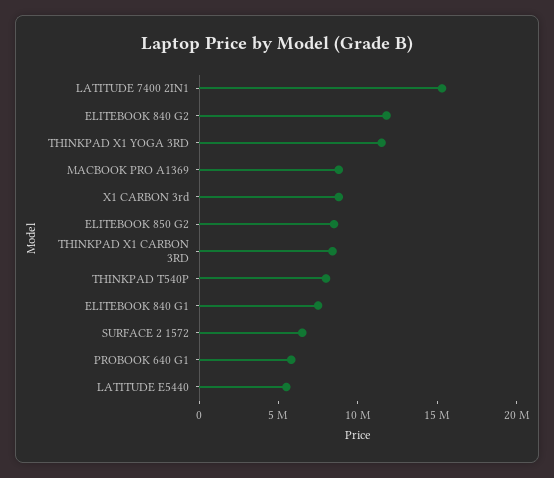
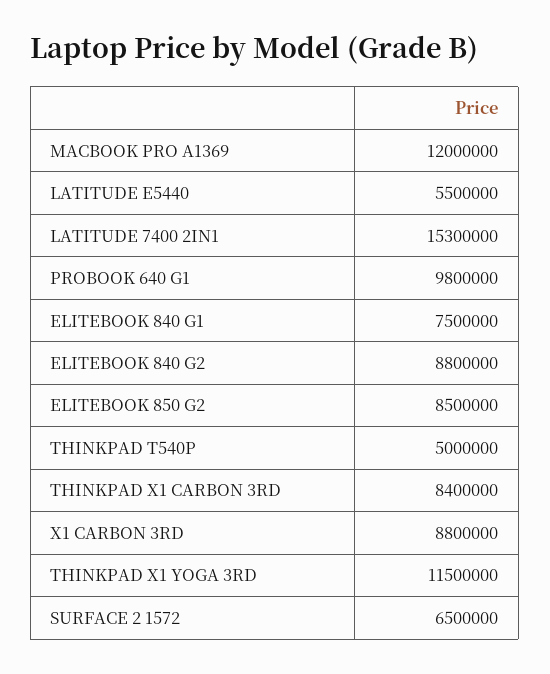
  {
    "LATITUDE 7400 2IN1": 15300000,
-   "ELITEBOOK 840 G2": 12000000,
+   "ELITEBOOK 840 G2": 8800000,
    "THINKPAD X1 YOGA 3RD": 11500000,
-   "MACBOOK PRO A1369": 9000000,
+   "MACBOOK PRO A1369": 12000000,
    "X1 CARBON 3rd": 8800000,
    "ELITEBOOK 850 G2": 8500000,
    "THINKPAD X1 CARBON 3RD": 8400000,
-   "THINKPAD T540P": 8000000,
+   "THINKPAD T540P": 5000000,
    "ELITEBOOK 840 G1": 7500000,
    "SURFACE 2 1572": 6500000,
-   "PROBOOK 640 G1": 6000000,
+   "PROBOOK 640 G1": 9800000,
    "LATITUDE E5440": 5500000
  }

